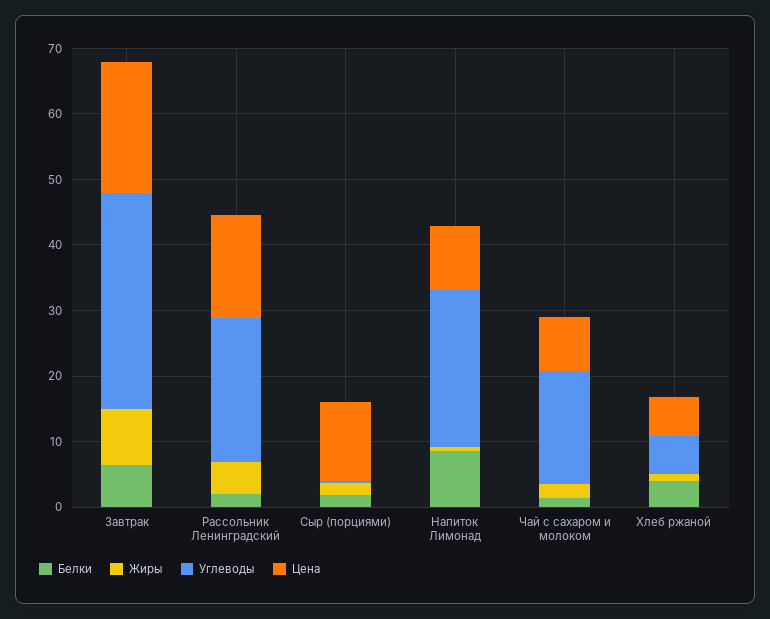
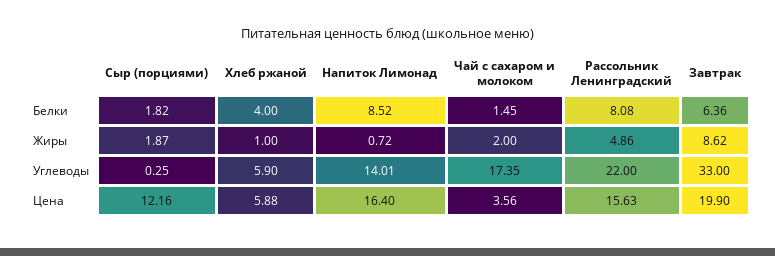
  {
    "Белки": {
      "Завтрак": 6.36,
-     "Рассольник Ленинградский": 2,
+     "Рассольник Ленинградский": 8.08,
      "Сыр (порциями)": 1.82,
      "Напиток Лимонад": 8.52,
      "Чай с сахаром и молоком": 1.45,
      "Хлеб ржаной": 4
    },
    "Жиры": {
      "Завтрак": 8.62,
      "Рассольник Ленинградский": 4.86,
      "Сыр (порциями)": 1.87,
      "Напиток Лимонад": 0.72,
      "Чай с сахаром и молоком": 2,
      "Хлеб ржаной": 1
    },
    "Углеводы": {
      "Завтрак": 33,
      "Рассольник Ленинградский": 22,
      "Сыр (порциями)": 0.25,
-     "Напиток Лимонад": 24,
+     "Напиток Лимонад": 14.01,
      "Чай с сахаром и молоком": 17.35,
      "Хлеб ржаной": 5.9
    },
    "Цена": {
      "Завтрак": 19.9,
      "Рассольник Ленинградский": 15.63,
      "Сыр (порциями)": 12.16,
-     "Напиток Лимонад": 10,
+     "Напиток Лимонад": 16.4,
-     "Чай с сахаром и молоком": 8,
+     "Чай с сахаром и молоком": 3.56,
      "Хлеб ржаной": 5.88
    }
  }

